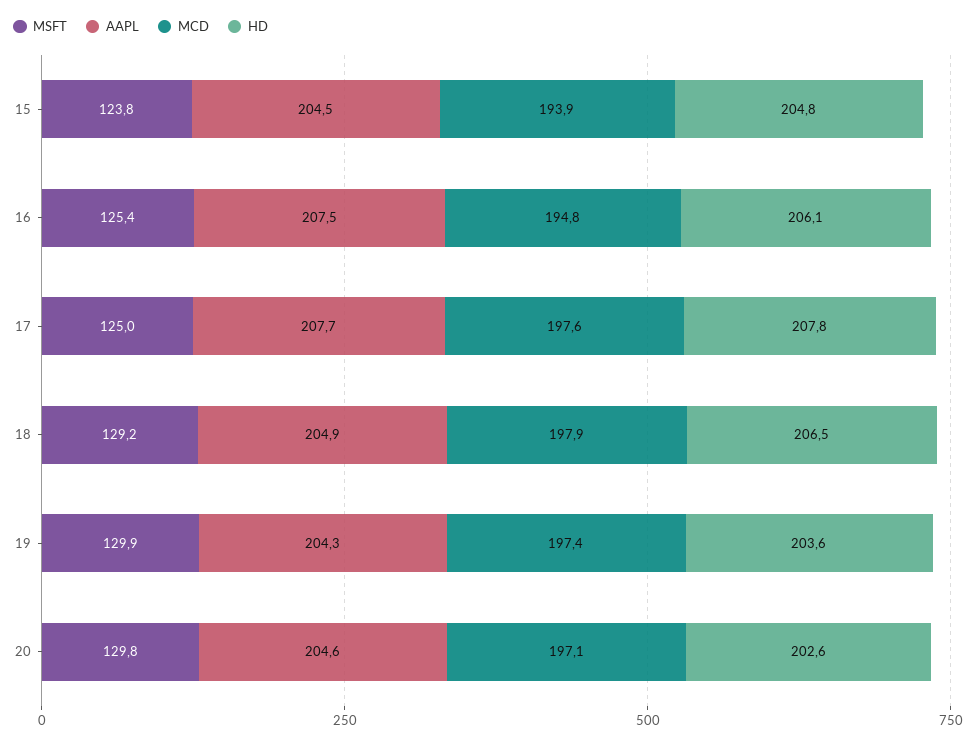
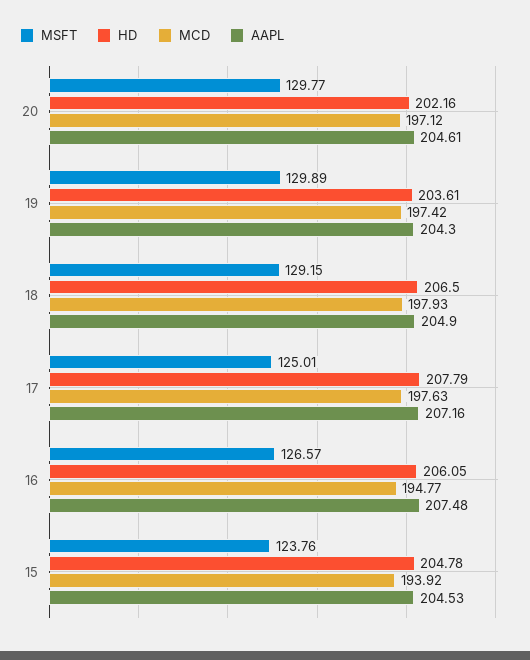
  {
    "MSFT": {
      "15": 123.76,
-     "16": 125.4,
+     "16": 126.57,
      "17": 125.01,
      "18": 129.15,
      "19": 129.89,
      "20": 129.77
    },
    "AAPL": {
      "15": 204.53,
      "16": 207.48,
-     "17": 207.7,
+     "17": 207.16,
      "18": 204.9,
      "19": 204.3,
      "20": 204.61
    },
    "MCD": {
      "15": 193.92,
      "16": 194.77,
      "17": 197.63,
      "18": 197.93,
      "19": 197.42,
      "20": 197.12
    },
    "HD": {
      "15": 204.78,
      "16": 206.05,
      "17": 207.79,
      "18": 206.5,
      "19": 203.61,
-     "20": 202.6
+     "20": 202.16
    }
  }

